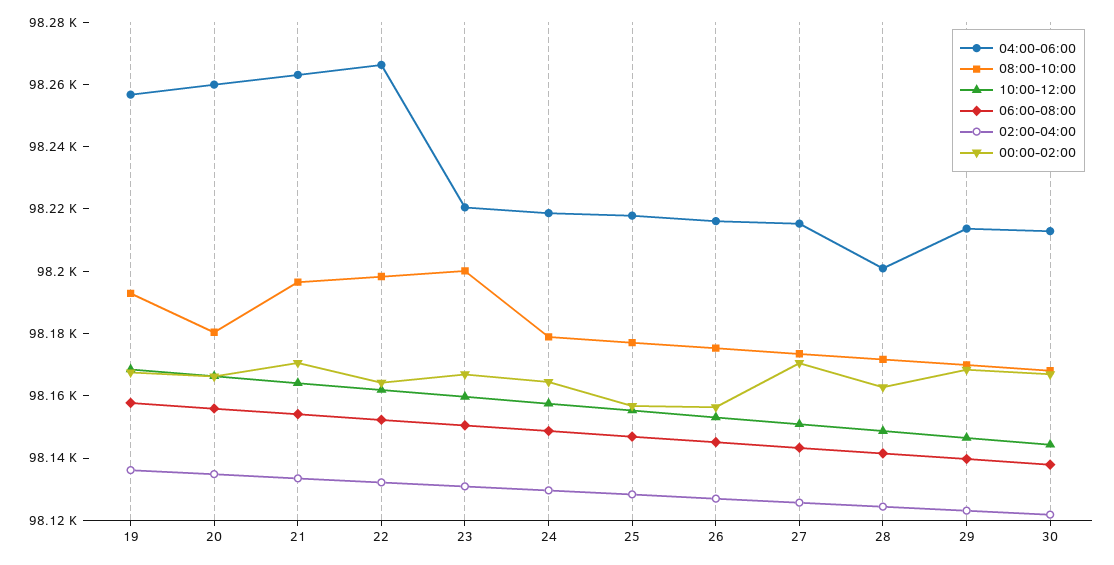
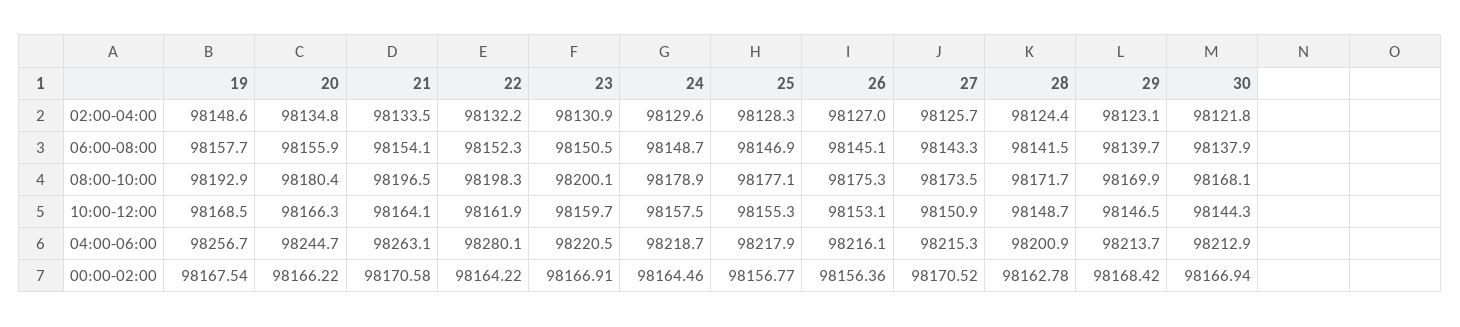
  {
    "04:00-06:00": {
      "19": 98256.7,
-     "20": 98260,
+     "20": 98244.7,
      "21": 98263.1,
-     "22": 98265,
+     "22": 98280.1,
      "23": 98220.5,
      "24": 98218.7,
      "25": 98217.9,
      "26": 98216.1,
      "27": 98215.3,
      "28": 98200.9,
      "29": 98213.7,
      "30": 98212.9
    },
    "08:00-10:00": {
      "19": 98192.9,
      "20": 98180.4,
      "21": 98196.5,
      "22": 98198.3,
      "23": 98200.1,
      "24": 98178.9,
      "25": 98177.1,
      "26": 98175.3,
      "27": 98173.5,
      "28": 98171.7,
      "29": 98169.9,
      "30": 98168.1
    },
    "10:00-12:00": {
      "19": 98168.5,
      "20": 98166.3,
      "21": 98164.1,
      "22": 98161.9,
      "23": 98159.7,
      "24": 98157.5,
      "25": 98155.3,
      "26": 98153.1,
      "27": 98150.9,
      "28": 98148.7,
      "29": 98146.5,
      "30": 98144.3
    },
    "06:00-08:00": {
      "19": 98157.7,
      "20": 98155.9,
      "21": 98154.1,
      "22": 98152.3,
      "23": 98150.5,
      "24": 98148.7,
      "25": 98146.9,
      "26": 98145.1,
      "27": 98143.3,
      "28": 98141.5,
      "29": 98139.7,
      "30": 98137.9
    },
    "02:00-04:00": {
-     "19": 98135,
+     "19": 98148.6,
      "20": 98134.8,
      "21": 98133.5,
      "22": 98132.2,
      "23": 98130.9,
      "24": 98129.6,
      "25": 98128.3,
      "26": 98127,
      "27": 98125.7,
      "28": 98124.4,
      "29": 98123.1,
      "30": 98121.8
    },
    "00:00-02:00": {
      "19": 98167.54,
      "20": 98166.22,
      "21": 98170.58,
      "22": 98164.22,
      "23": 98166.91,
      "24": 98164.46,
      "25": 98156.77,
      "26": 98156.36,
      "27": 98170.52,
      "28": 98162.78,
      "29": 98168.42,
      "30": 98166.94
    }
  }

